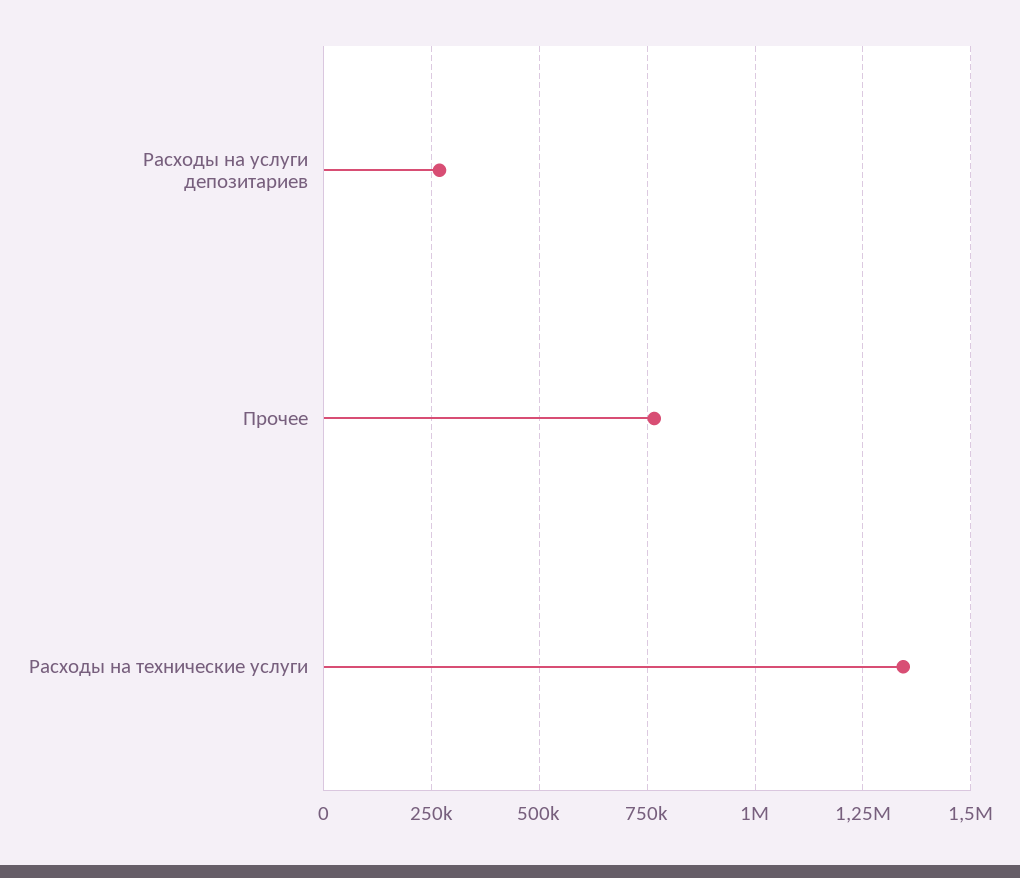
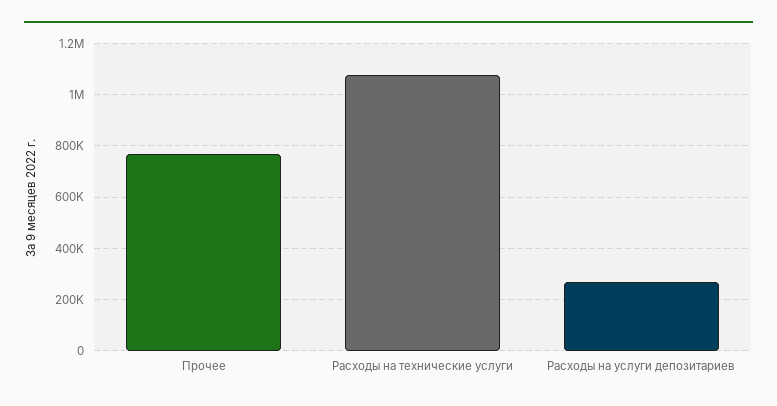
  {
    "Расходы на услуги депозитариев": 275000,
    "Прочее": 775000,
-   "Расходы на технические услуги": 1350000
+   "Расходы на технические услуги": 1075000
  }

